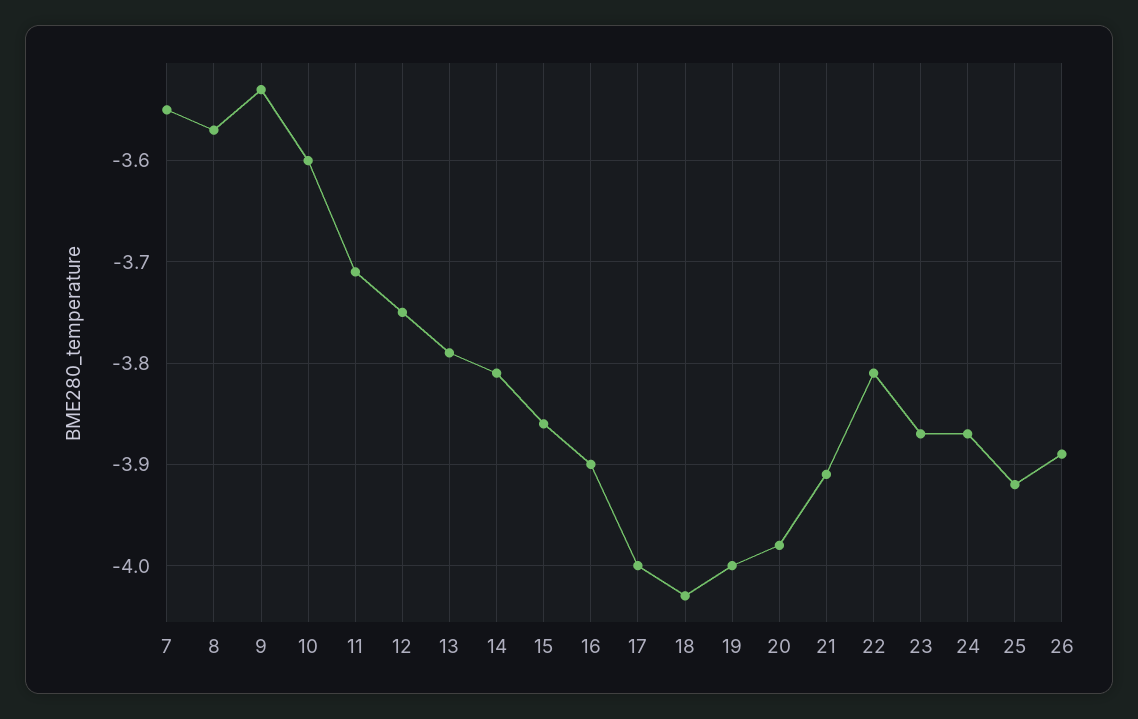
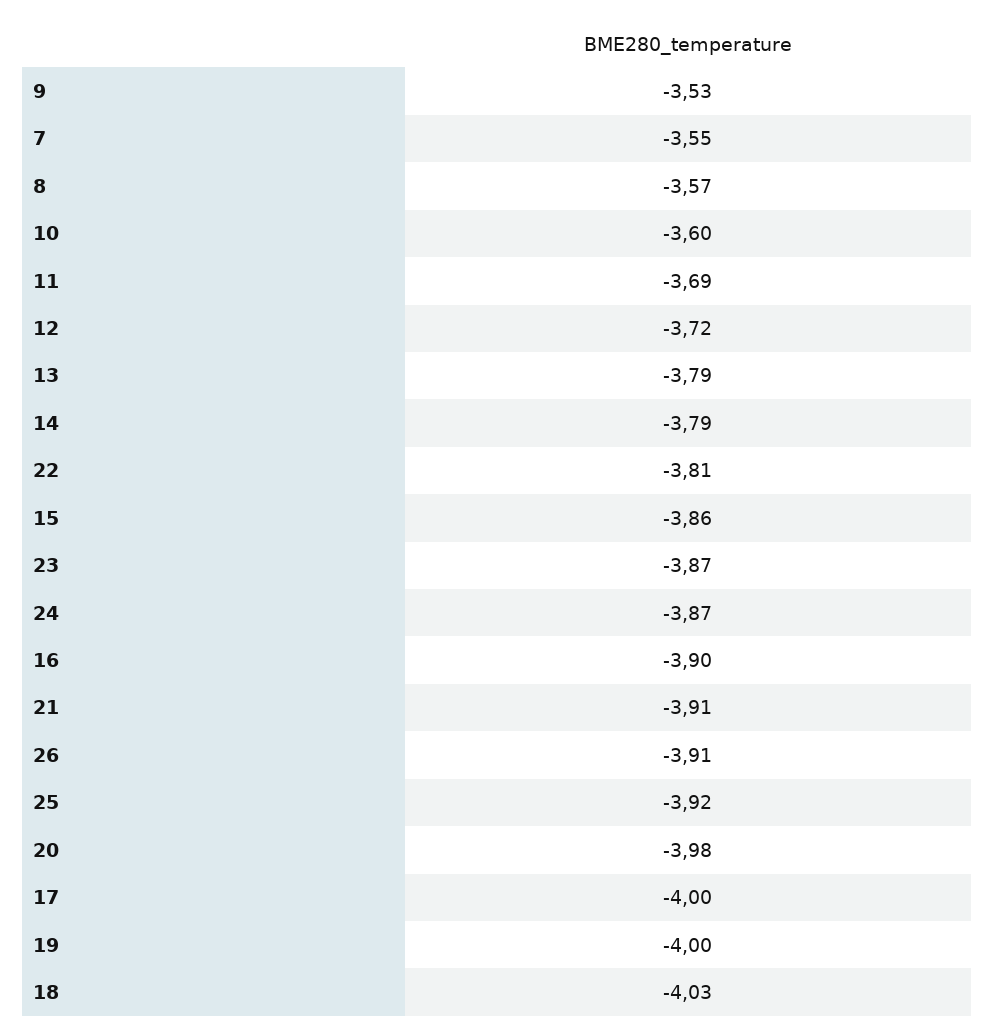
  {
    "7": -3.55,
    "8": -3.57,
    "9": -3.53,
    "10": -3.6,
-   "11": -3.71,
+   "11": -3.69,
-   "12": -3.75,
+   "12": -3.72,
    "13": -3.79,
-   "14": -3.81,
+   "14": -3.79,
    "15": -3.86,
    "16": -3.9,
    "17": -4,
    "18": -4.03,
    "19": -4,
    "20": -3.98,
    "21": -3.91,
    "22": -3.81,
    "23": -3.87,
    "24": -3.87,
    "25": -3.92,
-   "26": -3.89
+   "26": -3.91
  }

